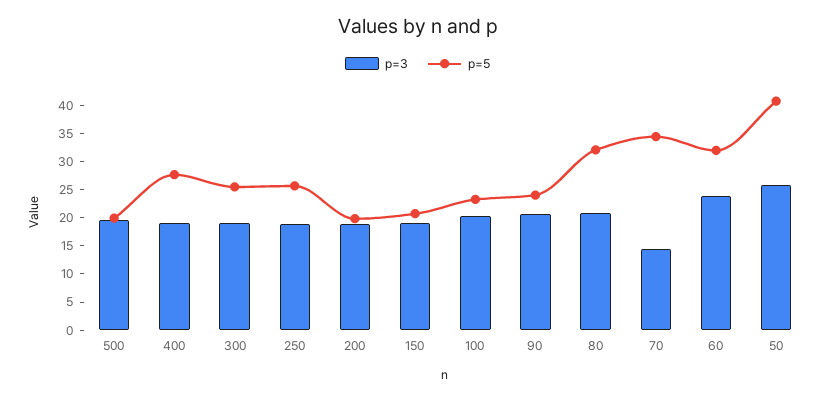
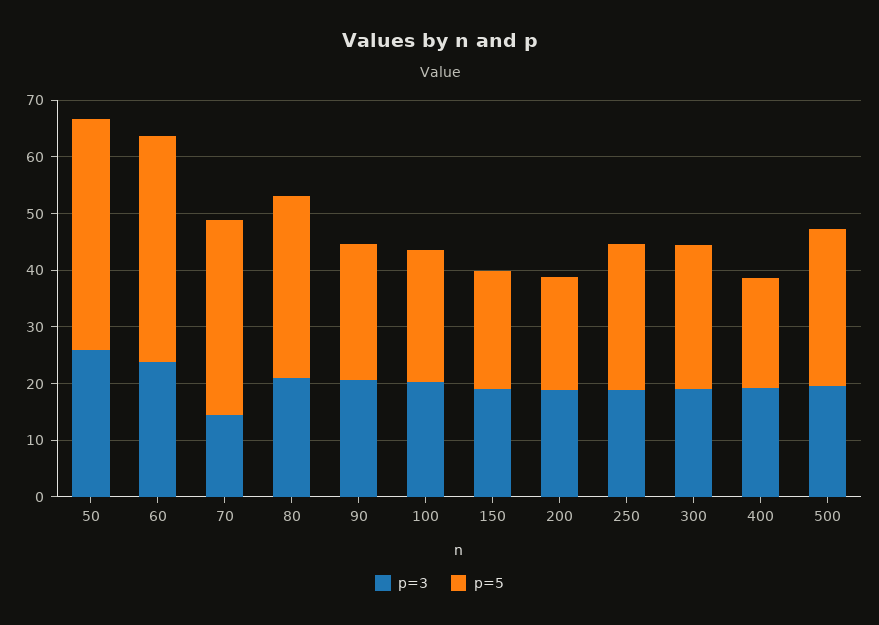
  {
    "p=3": {
      "500": 20,
      "400": 20,
      "300": 20,
      "250": 18,
      "200": 18,
      "150": 20,
      "100": 20,
      "90": 20,
      "80": 20,
      "70": 14,
      "60": 24,
      "50": 26
    },
    "p=5": {
-     "500": 20,
+     "500": 28,
-     "400": 27.5,
+     "400": 20,
      "300": 26,
      "250": 26,
      "200": 20,
      "150": 20,
      "100": 24,
      "90": 24,
      "80": 32,
      "70": 34,
-     "60": 32.5,
+     "60": 40,
      "50": 40
    }
  }

